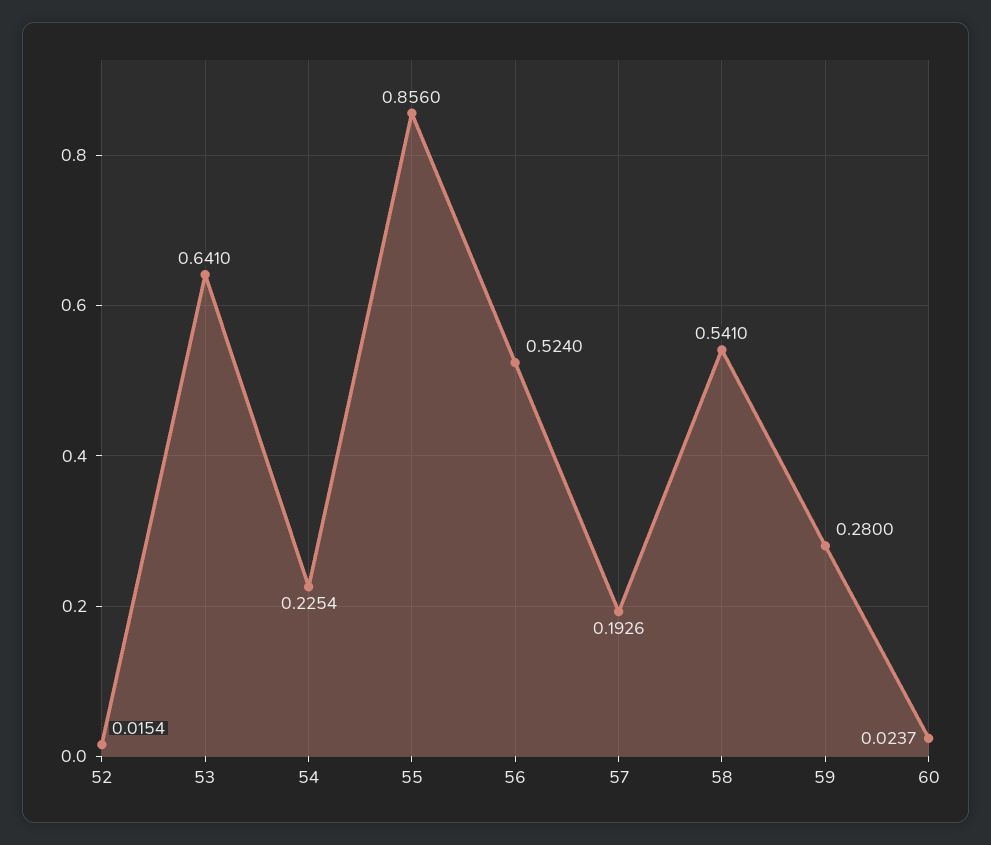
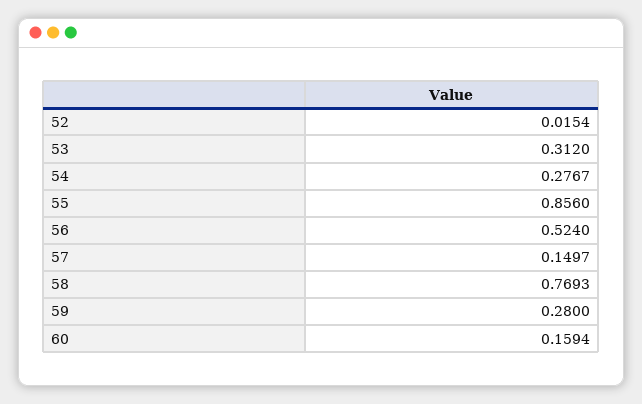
  {
    "52": 0.0154,
-   "53": 0.641,
+   "53": 0.312,
-   "54": 0.2254,
+   "54": 0.2767,
    "55": 0.856,
    "56": 0.524,
-   "57": 0.1926,
+   "57": 0.1497,
-   "58": 0.541,
+   "58": 0.7693,
    "59": 0.28,
-   "60": 0.0237
+   "60": 0.1594
  }

